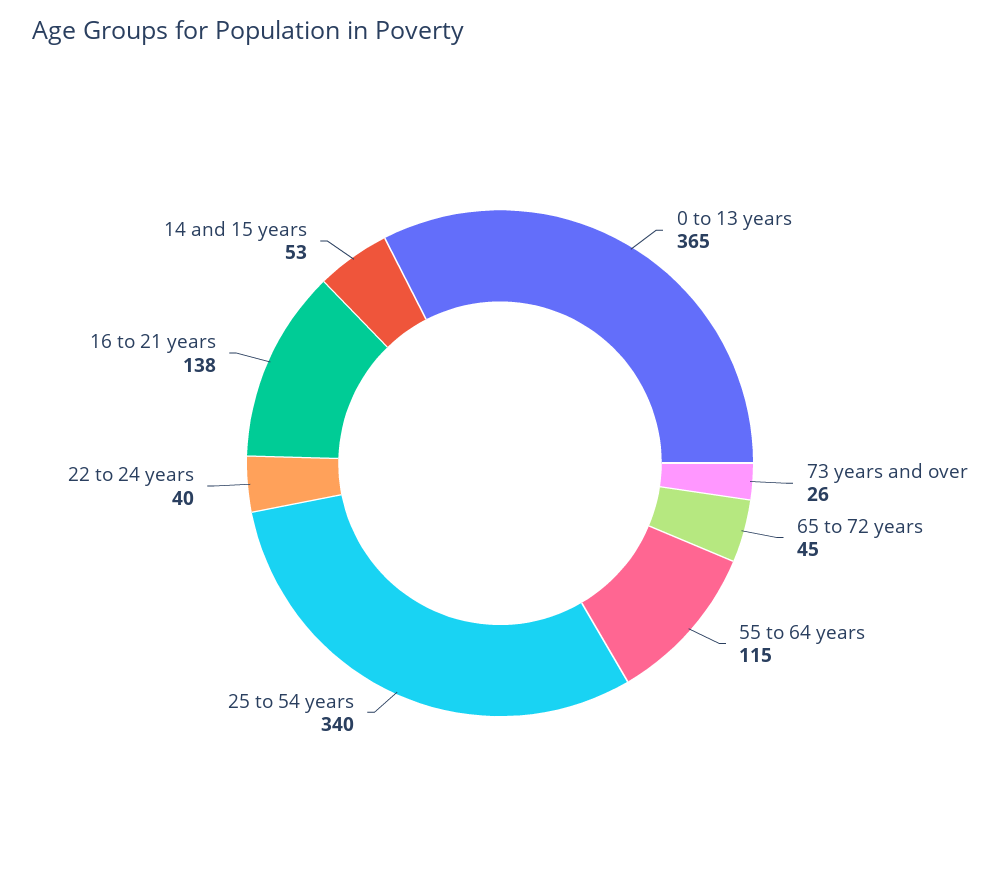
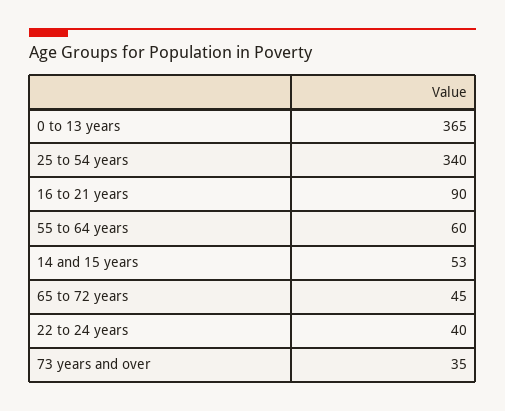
  {
    "0 to 13 years": 365,
-   "73 years and over": 26,
+   "73 years and over": 35,
    "65 to 72 years": 45,
-   "55 to 64 years": 115,
+   "55 to 64 years": 60,
    "25 to 54 years": 340,
    "22 to 24 years": 40,
-   "16 to 21 years": 138,
+   "16 to 21 years": 90,
    "14 and 15 years": 53
  }

